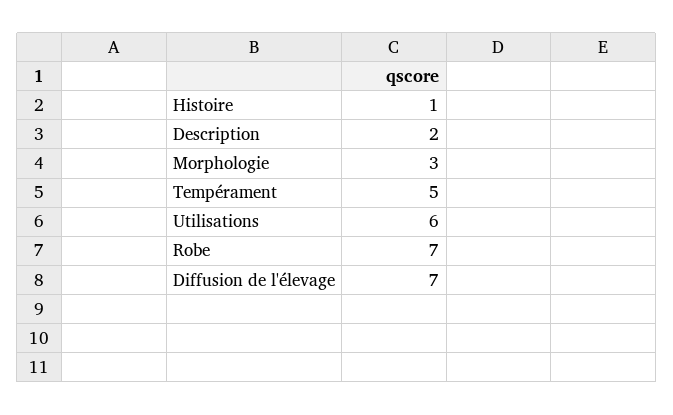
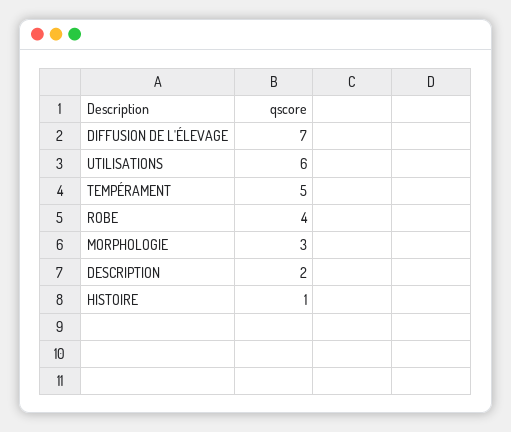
  {
    "Histoire": 1,
    "Description": 2,
    "Morphologie": 3,
    "Tempérament": 5,
    "Utilisations": 6,
-   "Robe": 7,
+   "Robe": 4,
    "Diffusion de l'élevage": 7
  }

